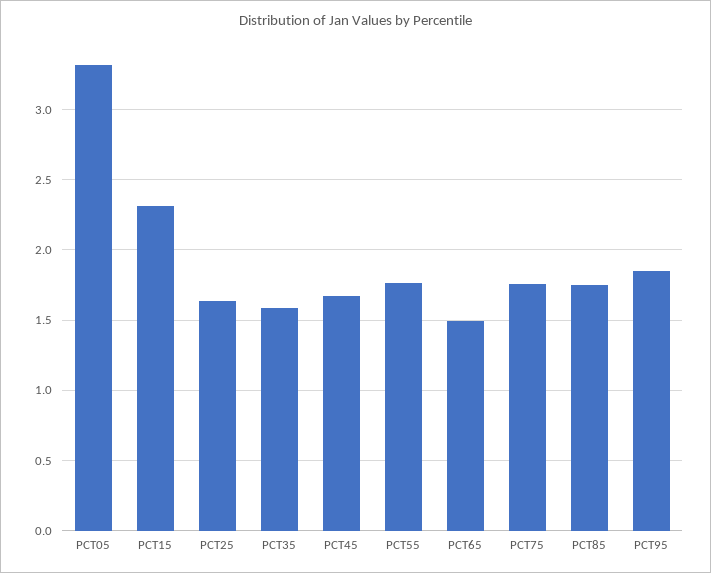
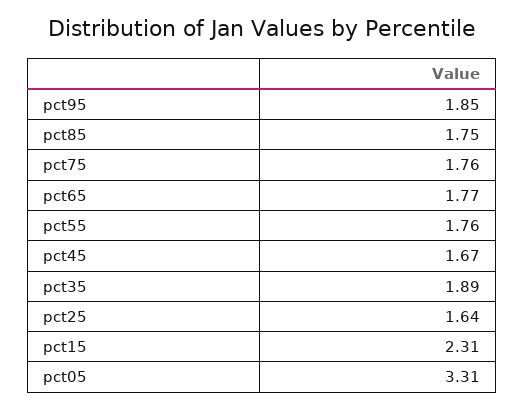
  {
    "PCT05": 3.31,
    "PCT15": 2.31,
    "PCT25": 1.64,
-   "PCT35": 1.6,
+   "PCT35": 1.89,
    "PCT45": 1.67,
    "PCT55": 1.76,
-   "PCT65": 1.5,
+   "PCT65": 1.77,
    "PCT75": 1.76,
    "PCT85": 1.75,
    "PCT95": 1.85
  }

